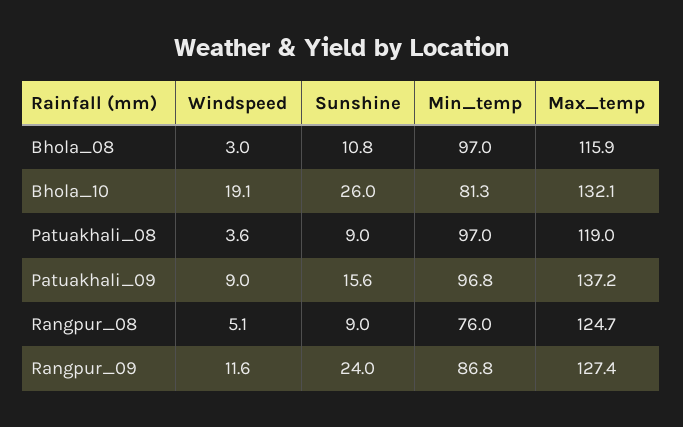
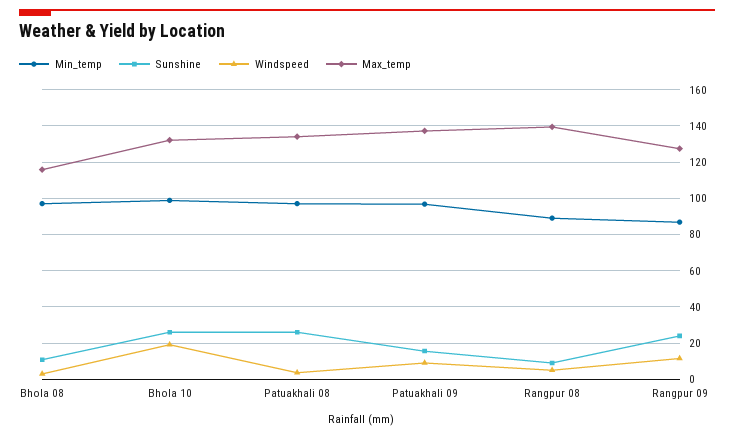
  {
    "Windspeed": {
      "Bhola_08": 3,
      "Bhola_10": 19.1,
      "Patuakhali_08": 3.6,
      "Patuakhali_09": 9,
      "Rangpur_08": 5.1,
      "Rangpur_09": 11.6
    },
    "Sunshine": {
      "Bhola_08": 10.8,
      "Bhola_10": 26,
-     "Patuakhali_08": 9,
+     "Patuakhali_08": 25,
      "Patuakhali_09": 15.6,
      "Rangpur_08": 9,
      "Rangpur_09": 24
    },
    "Min_temp": {
      "Bhola_08": 97,
-     "Bhola_10": 81.3,
+     "Bhola_10": 100,
      "Patuakhali_08": 97,
      "Patuakhali_09": 96.8,
-     "Rangpur_08": 76,
+     "Rangpur_08": 90,
      "Rangpur_09": 86.8
    },
    "Max_temp": {
      "Bhola_08": 115.9,
      "Bhola_10": 132.1,
-     "Patuakhali_08": 119,
+     "Patuakhali_08": 135,
      "Patuakhali_09": 137.2,
-     "Rangpur_08": 124.7,
+     "Rangpur_08": 140,
      "Rangpur_09": 127.4
    }
  }

